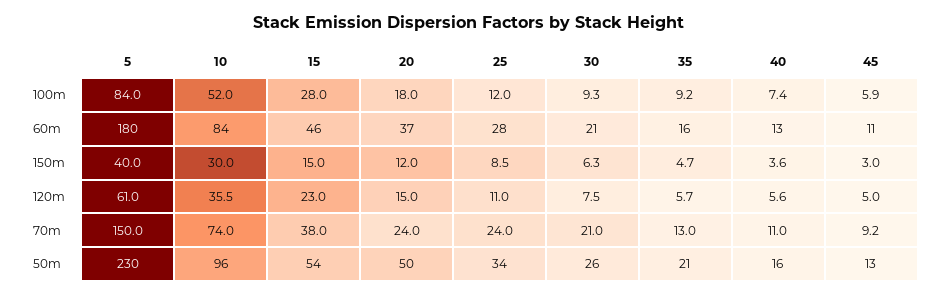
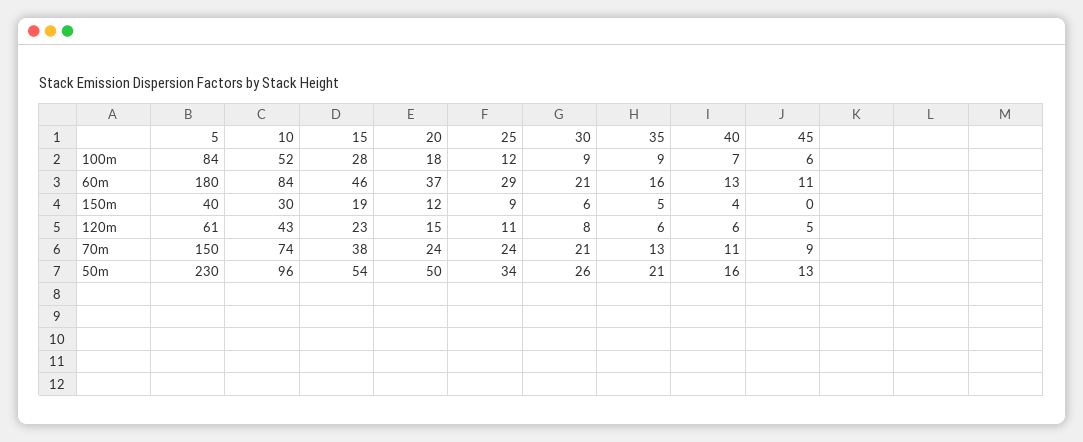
  {
    "5": {
      "100m": 84,
      "60m": 180,
      "150m": 40,
      "120m": 61,
      "70m": 150,
      "50m": 230
    },
    "10": {
      "100m": 52,
      "60m": 84,
      "150m": 30,
-     "120m": 35.5,
+     "120m": 43,
      "70m": 74,
      "50m": 96
    },
    "15": {
      "100m": 28,
      "60m": 46,
-     "150m": 15,
+     "150m": 19,
      "120m": 23,
      "70m": 38,
      "50m": 54
    },
    "20": {
      "100m": 18,
      "60m": 37,
      "150m": 12,
      "120m": 15,
      "70m": 24,
      "50m": 50
    },
    "25": {
      "100m": 12,
-     "60m": 28,
+     "60m": 29,
      "150m": 8.5,
      "120m": 11,
      "70m": 24,
      "50m": 34
    },
    "30": {
      "100m": 9.3,
      "60m": 21,
      "150m": 6.3,
      "120m": 7.5,
      "70m": 21,
      "50m": 26
    },
    "35": {
      "100m": 9.2,
      "60m": 16,
      "150m": 4.7,
      "120m": 5.7,
      "70m": 13,
      "50m": 21
    },
    "40": {
      "100m": 7.4,
      "60m": 13,
      "150m": 3.6,
      "120m": 5.6,
      "70m": 11,
      "50m": 16
    },
    "45": {
      "100m": 5.9,
      "60m": 11,
-     "150m": 3,
+     "150m": 0,
      "120m": 5,
      "70m": 9.2,
      "50m": 13
    }
  }

